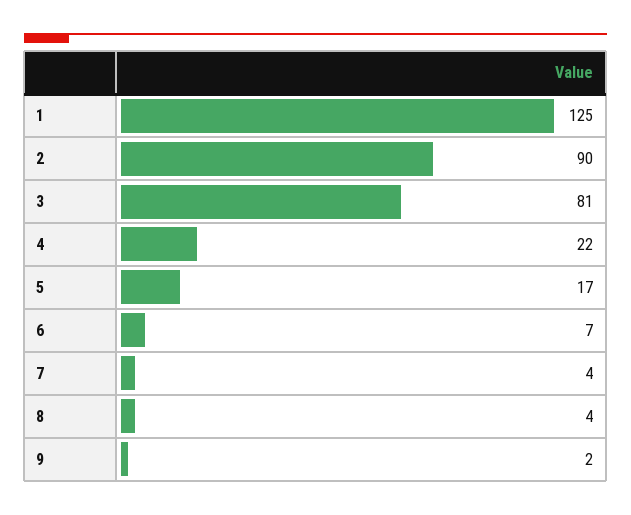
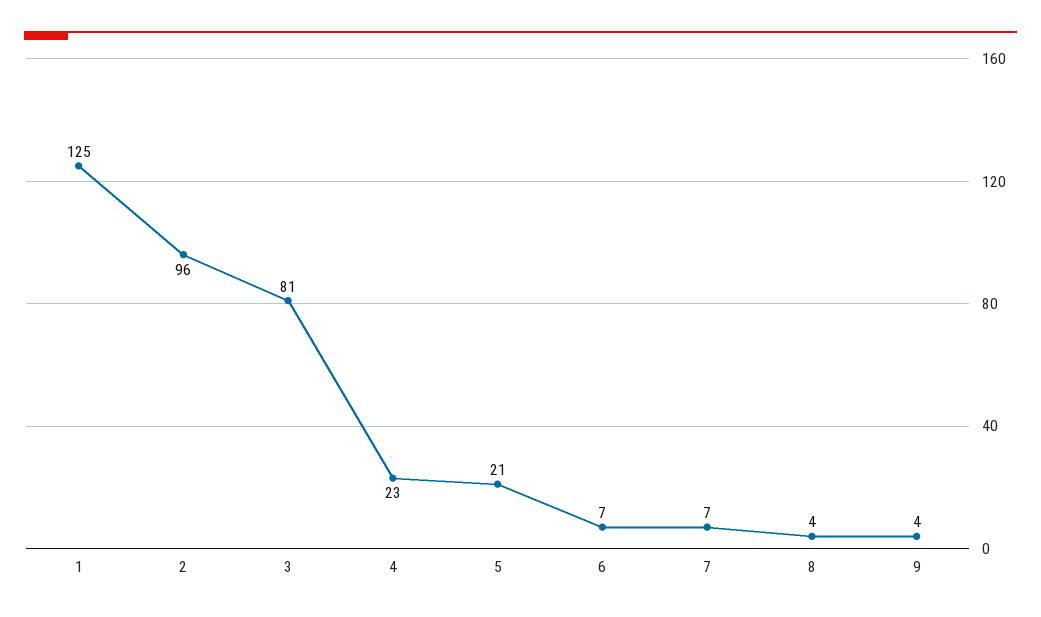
  {
    "1": 125,
-   "2": 90,
+   "2": 96,
    "3": 81,
-   "4": 22,
+   "4": 23,
-   "5": 17,
+   "5": 21,
    "6": 7,
-   "7": 4,
+   "7": 7,
    "8": 4,
-   "9": 2
+   "9": 4
  }

